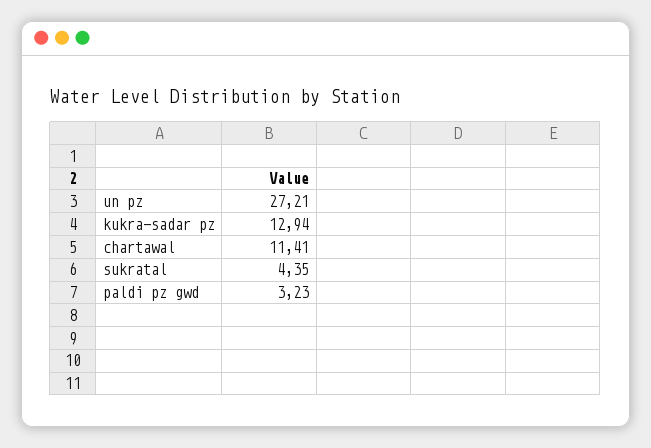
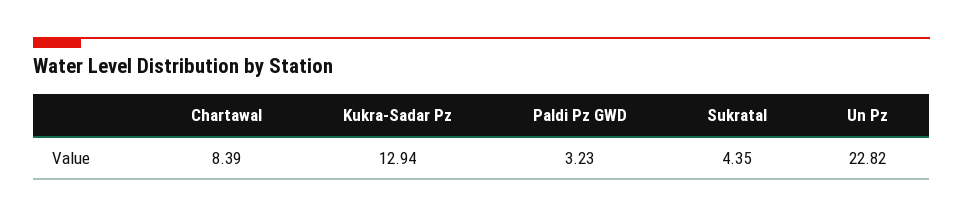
  {
-   "un pz": 27.21,
+   "un pz": 22.82,
    "kukra-sadar pz": 12.94,
-   "chartawal": 11.41,
+   "chartawal": 8.39,
    "sukratal": 4.35,
    "paldi pz gwd": 3.23
  }

